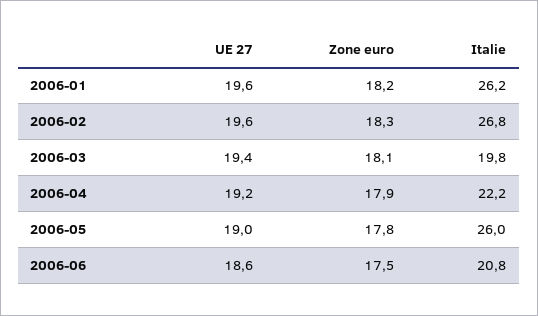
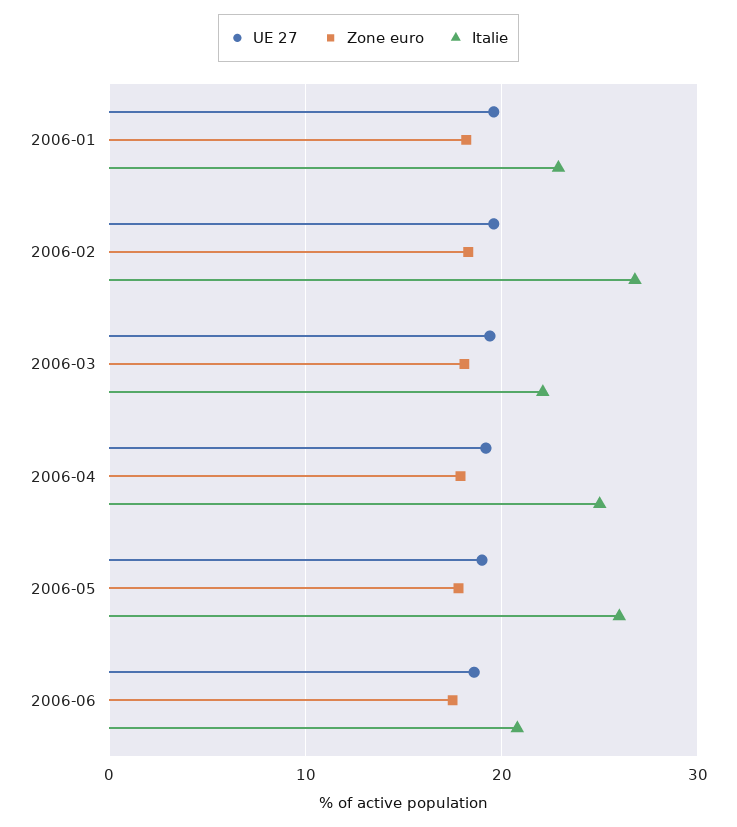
  {
    "UE 27": {
      "2006-01": 19.6,
      "2006-02": 19.6,
      "2006-03": 19.4,
      "2006-04": 19.2,
      "2006-05": 19,
      "2006-06": 18.6
    },
    "Zone euro": {
      "2006-01": 18.2,
      "2006-02": 18.3,
      "2006-03": 18.1,
      "2006-04": 17.9,
      "2006-05": 17.8,
      "2006-06": 17.5
    },
    "Italie": {
-     "2006-01": 26.2,
+     "2006-01": 23,
      "2006-02": 26.8,
-     "2006-03": 19.8,
+     "2006-03": 22,
-     "2006-04": 22.2,
+     "2006-04": 25,
      "2006-05": 26,
      "2006-06": 20.8
    }
  }

